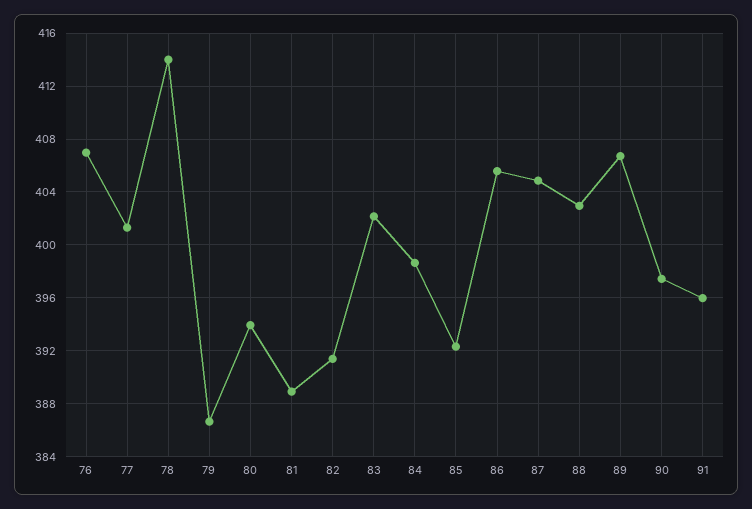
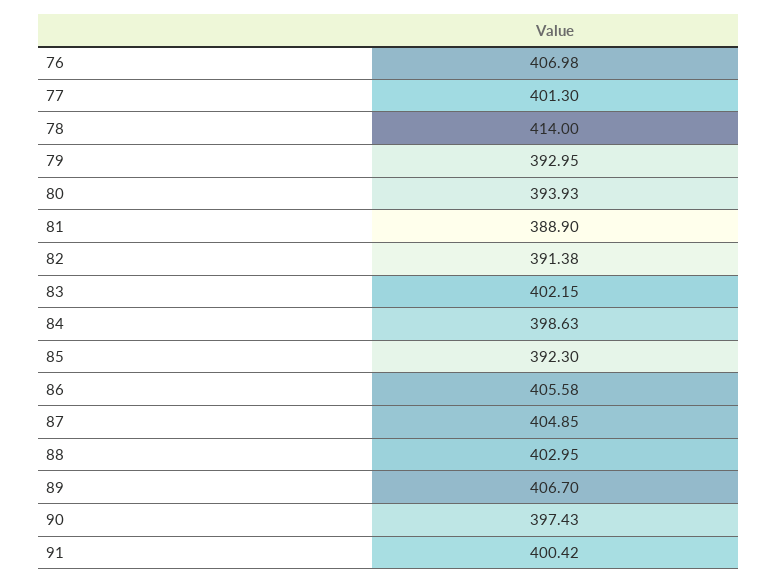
  {
    "76": 406.98,
    "77": 401.3,
    "78": 414,
-   "79": 386.5,
+   "79": 392.95,
    "80": 393.93,
    "81": 388.9,
    "82": 391.38,
    "83": 402.15,
    "84": 398.63,
    "85": 392.3,
    "86": 405.58,
    "87": 404.85,
    "88": 402.95,
    "89": 406.7,
    "90": 397.43,
-   "91": 396
+   "91": 400.42
  }

